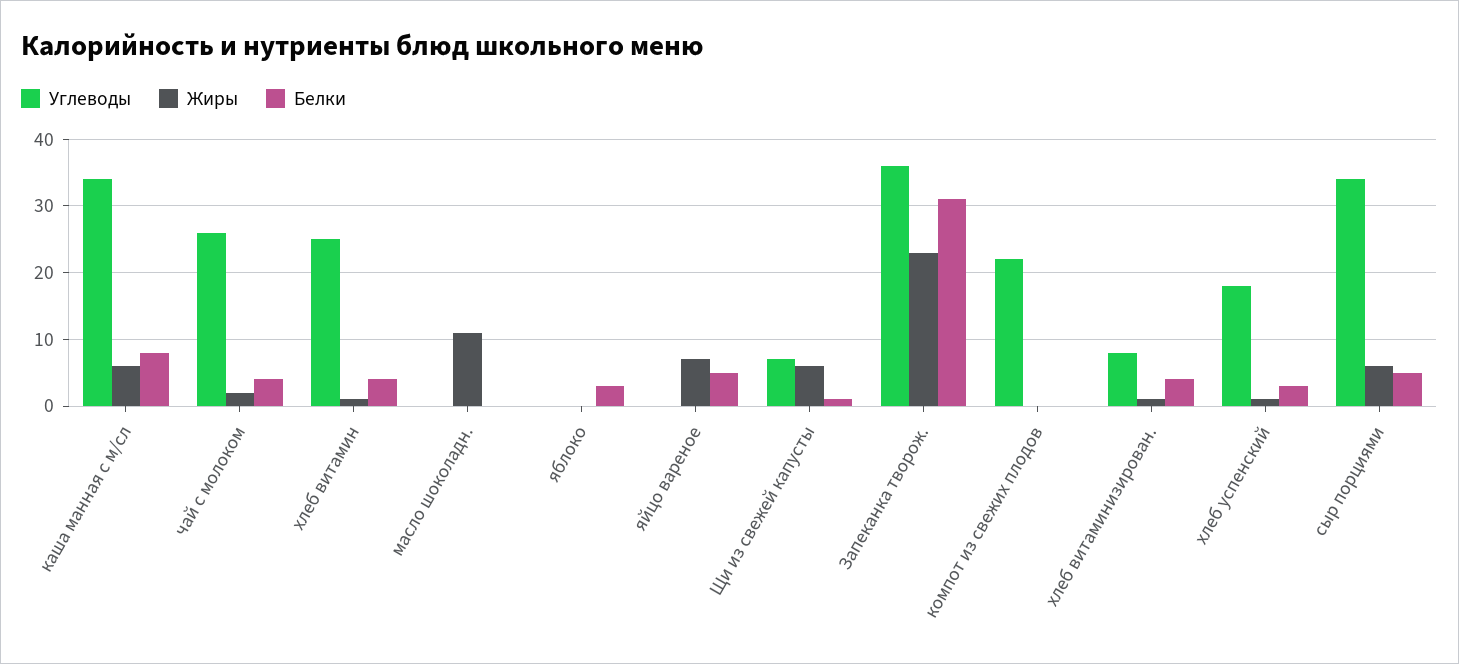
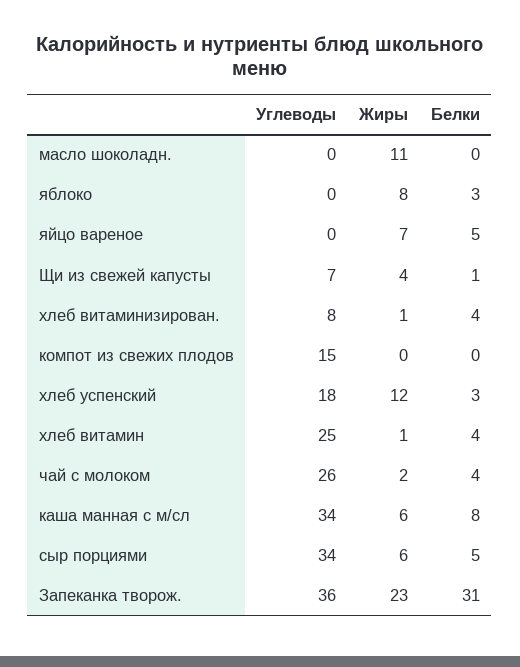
  {
    "Углеводы": {
      "каша манная с м/сл": 34,
      "чай с молоком": 26,
      "хлеб витамин": 25,
      "масло шоколадн.": 0,
      "яблоко": 0,
      "яйцо вареное": 0,
      "Щи из свежей капусты": 7,
      "Запеканка творож.": 36,
-     "компот из свежих плодов": 22,
+     "компот из свежих плодов": 15,
      "хлеб витаминизирован.": 8,
      "хлеб успенский": 18,
      "сыр порциями": 34
    },
    "Жиры": {
      "каша манная с м/сл": 6,
      "чай с молоком": 2,
      "хлеб витамин": 1,
      "масло шоколадн.": 11,
-     "яблоко": 0,
+     "яблоко": 8,
      "яйцо вареное": 7,
-     "Щи из свежей капусты": 6,
+     "Щи из свежей капусты": 4,
      "Запеканка творож.": 23,
      "компот из свежих плодов": 0,
      "хлеб витаминизирован.": 1,
-     "хлеб успенский": 1,
+     "хлеб успенский": 12,
      "сыр порциями": 6
    },
    "Белки": {
      "каша манная с м/сл": 8,
      "чай с молоком": 4,
      "хлеб витамин": 4,
      "масло шоколадн.": 0,
      "яблоко": 3,
      "яйцо вареное": 5,
      "Щи из свежей капусты": 1,
      "Запеканка творож.": 31,
      "компот из свежих плодов": 0,
      "хлеб витаминизирован.": 4,
      "хлеб успенский": 3,
      "сыр порциями": 5
    }
  }

